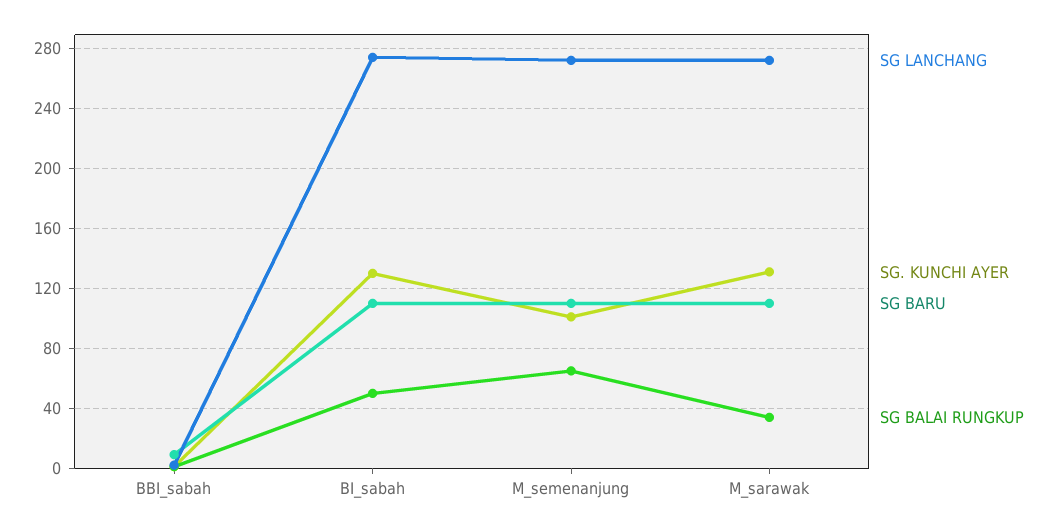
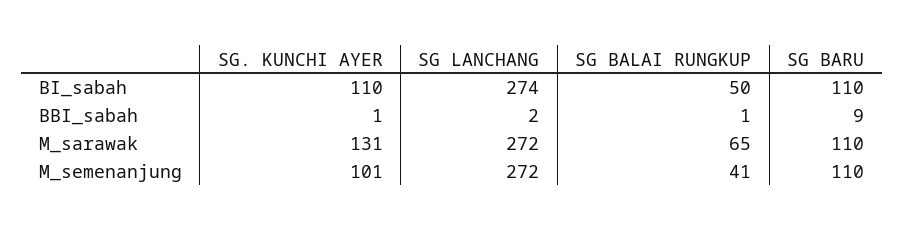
  {
    "SG LANCHANG": {
      "BBI_sabah": 2,
      "BI_sabah": 274,
      "M_semenanjung": 272,
      "M_sarawak": 272
    },
    "SG. KUNCHI AYER": {
      "BBI_sabah": 1,
-     "BI_sabah": 130,
+     "BI_sabah": 110,
      "M_semenanjung": 101,
      "M_sarawak": 131
    },
    "SG BARU": {
      "BBI_sabah": 9,
      "BI_sabah": 110,
      "M_semenanjung": 110,
      "M_sarawak": 110
    },
    "SG BALAI RUNGKUP": {
      "BBI_sabah": 1,
      "BI_sabah": 50,
-     "M_semenanjung": 65,
+     "M_semenanjung": 41,
-     "M_sarawak": 35
+     "M_sarawak": 65
    }
  }

